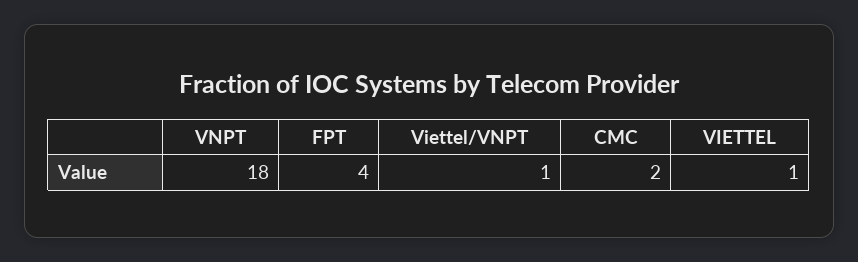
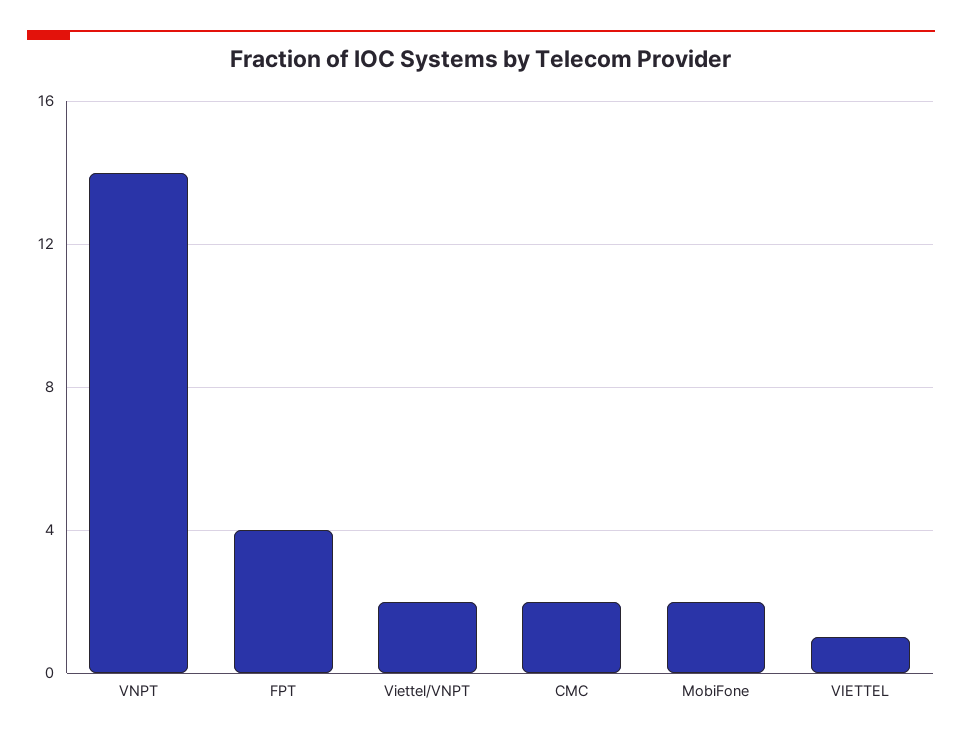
  {
-   "VNPT": 18,
+   "VNPT": 14,
    "FPT": 4,
-   "Viettel/VNPT": 1,
+   "Viettel/VNPT": 2,
    "CMC": 2,
-   "VIETTEL": 1
+   "VIETTEL": 1,
+   "MobiFone": 2
  }

